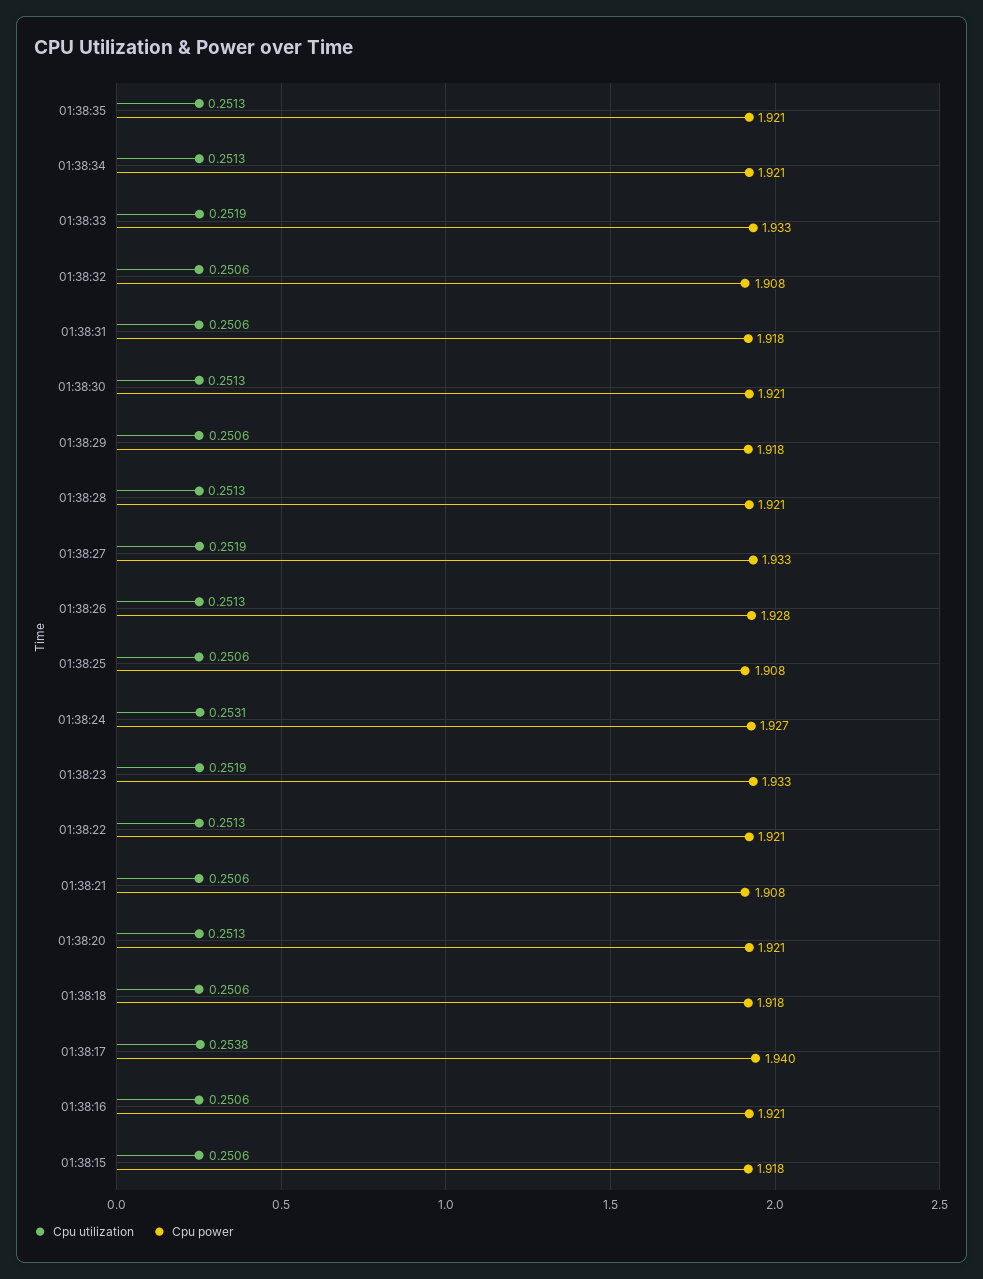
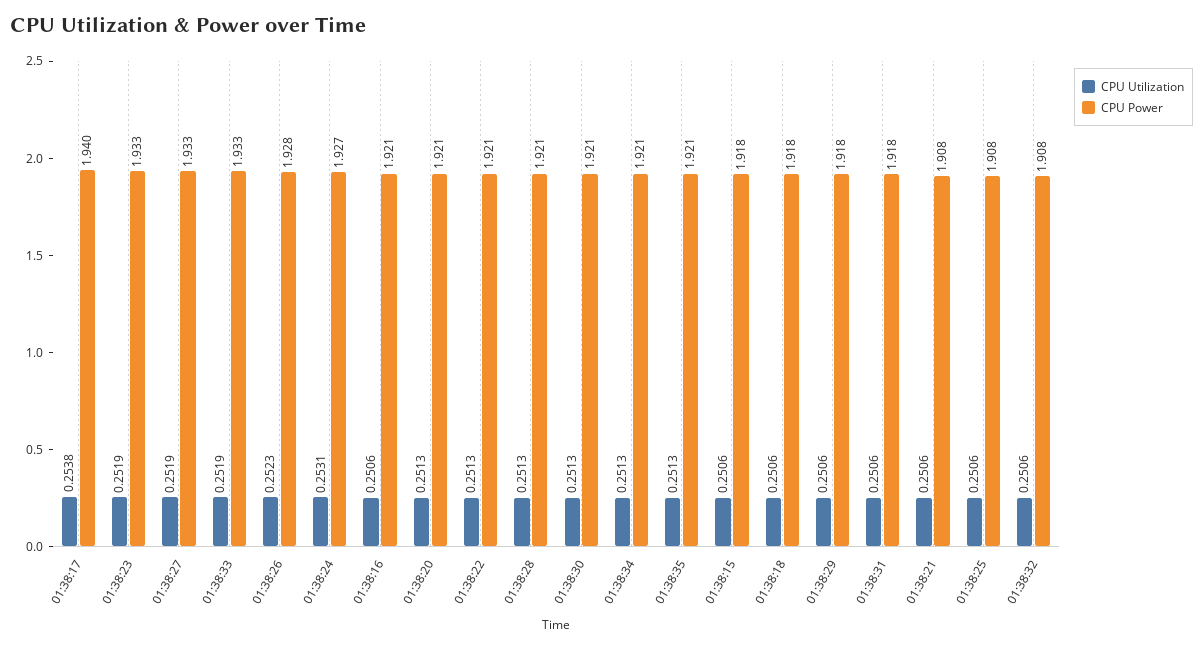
  {
    "Cpu utilization": {
      "01:38:35": 0.2513,
      "01:38:34": 0.2513,
      "01:38:33": 0.2519,
      "01:38:32": 0.2506,
      "01:38:31": 0.2506,
      "01:38:30": 0.2513,
      "01:38:29": 0.2506,
      "01:38:28": 0.2513,
      "01:38:27": 0.2519,
-     "01:38:26": 0.2513,
+     "01:38:26": 0.2523,
      "01:38:25": 0.2506,
      "01:38:24": 0.2531,
      "01:38:23": 0.2519,
      "01:38:22": 0.2513,
      "01:38:21": 0.2506,
      "01:38:20": 0.2513,
      "01:38:18": 0.2506,
      "01:38:17": 0.2538,
      "01:38:16": 0.2506,
      "01:38:15": 0.2506
    },
    "Cpu power": {
      "01:38:35": 1.921,
      "01:38:34": 1.921,
      "01:38:33": 1.933,
      "01:38:32": 1.908,
      "01:38:31": 1.918,
      "01:38:30": 1.921,
      "01:38:29": 1.918,
      "01:38:28": 1.921,
      "01:38:27": 1.933,
      "01:38:26": 1.928,
      "01:38:25": 1.908,
      "01:38:24": 1.927,
      "01:38:23": 1.933,
      "01:38:22": 1.921,
      "01:38:21": 1.908,
      "01:38:20": 1.921,
      "01:38:18": 1.918,
      "01:38:17": 1.94,
      "01:38:16": 1.921,
      "01:38:15": 1.918
    }
  }

